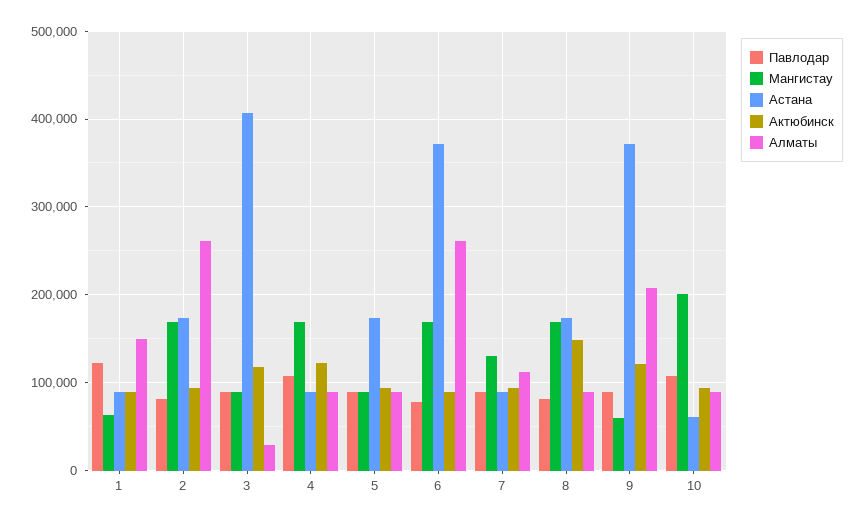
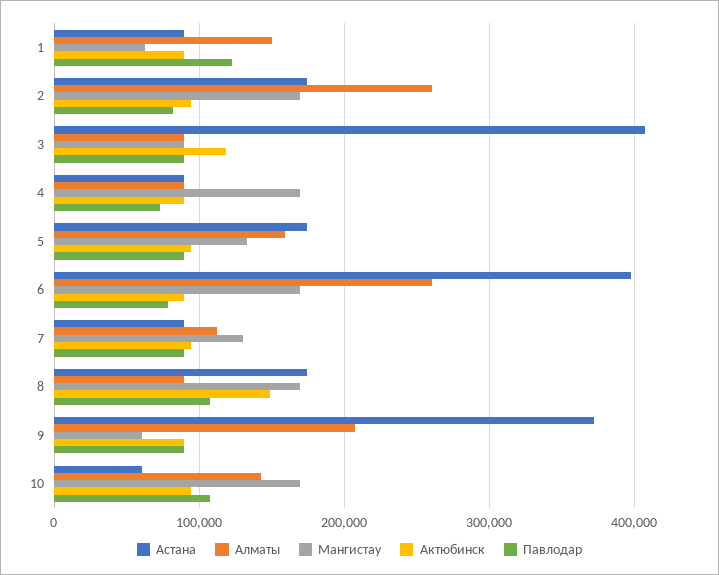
  {
    "Павлодар": {
      "1": 120000,
      "2": 80000,
      "3": 90000,
-     "4": 110000,
+     "4": 70000,
      "5": 90000,
      "6": 80000,
      "7": 90000,
-     "8": 80000,
+     "8": 110000,
      "9": 90000,
      "10": 110000
    },
    "Мангистау": {
      "1": 60000,
      "2": 170000,
      "3": 90000,
      "4": 170000,
-     "5": 90000,
+     "5": 130000,
      "6": 170000,
      "7": 130000,
      "8": 170000,
      "9": 60000,
-     "10": 200000
+     "10": 170000
    },
    "Астана": {
      "1": 90000,
      "2": 170000,
      "3": 410000,
      "4": 90000,
      "5": 170000,
-     "6": 370000,
+     "6": 400000,
      "7": 90000,
      "8": 170000,
      "9": 370000,
      "10": 60000
    },
    "Актюбинск": {
      "1": 90000,
      "2": 90000,
      "3": 120000,
-     "4": 120000,
+     "4": 90000,
      "5": 90000,
      "6": 90000,
      "7": 90000,
      "8": 150000,
-     "9": 120000,
+     "9": 90000,
      "10": 90000
    },
    "Алматы": {
      "1": 150000,
      "2": 260000,
-     "3": 30000,
+     "3": 90000,
      "4": 90000,
-     "5": 90000,
+     "5": 160000,
      "6": 260000,
      "7": 110000,
      "8": 90000,
      "9": 210000,
-     "10": 90000
+     "10": 140000
    }
  }

